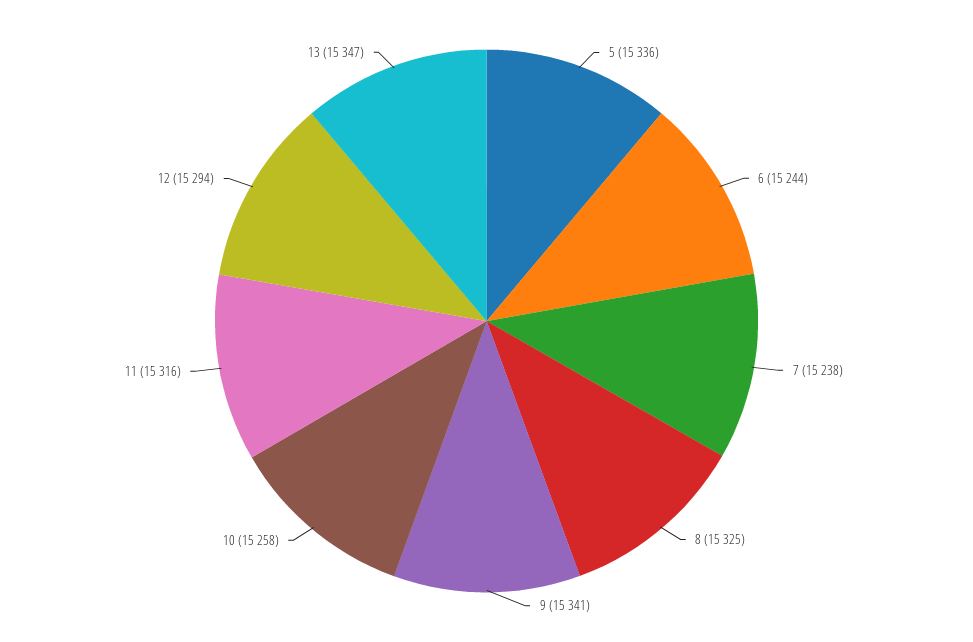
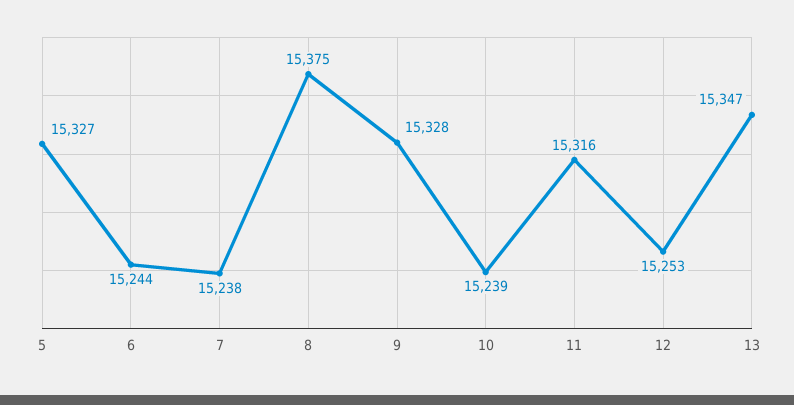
  {
-   "5": 15336,
+   "5": 15327,
    "6": 15244,
    "7": 15238,
-   "8": 15325,
+   "8": 15375,
-   "9": 15341,
+   "9": 15328,
-   "10": 15258,
+   "10": 15239,
    "11": 15316,
-   "12": 15294,
+   "12": 15253,
    "13": 15347
  }

